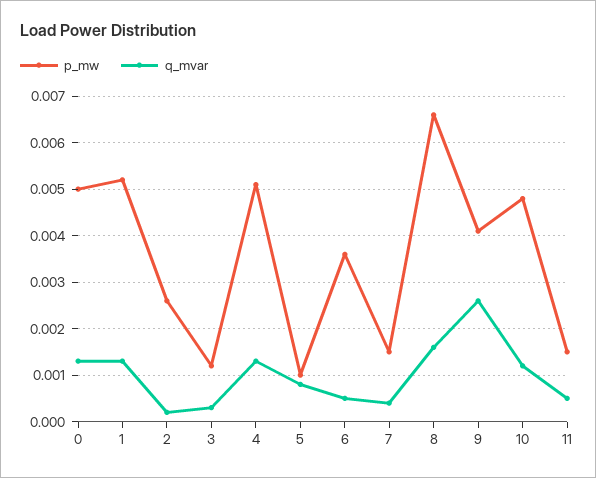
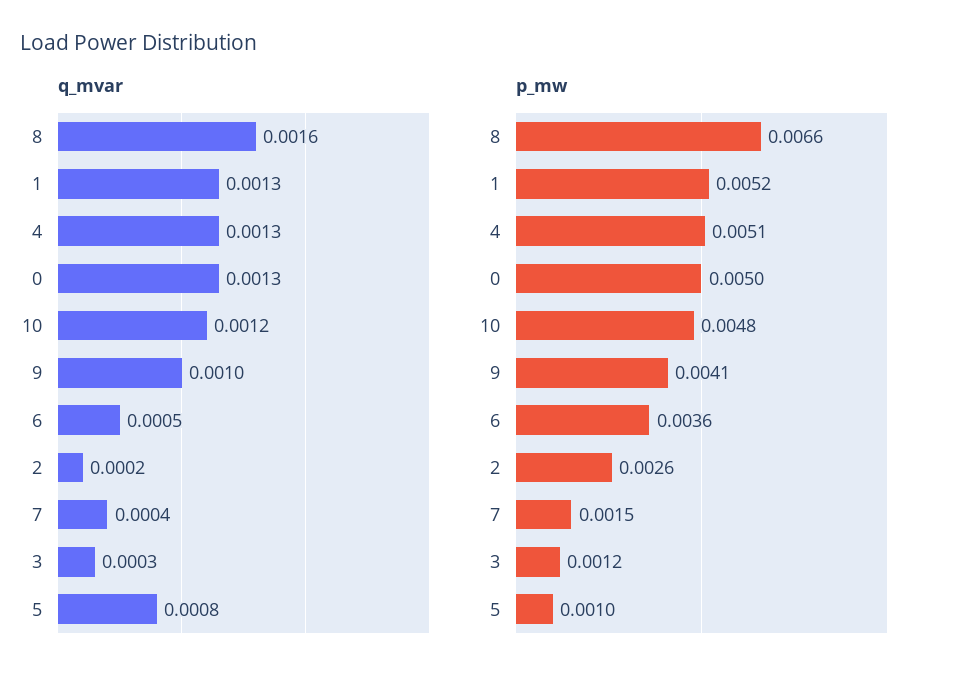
  {
    "p_mw": {
      "0": 0.005,
      "1": 0.0052,
      "2": 0.0026,
      "3": 0.0012,
      "4": 0.0051,
      "5": 0.001,
      "6": 0.0036,
      "7": 0.0015,
      "8": 0.0066,
      "9": 0.0041,
-     "10": 0.0048,
+     "10": 0.0048
-     "11": 0.0015
    },
    "q_mvar": {
      "0": 0.0013,
      "1": 0.0013,
      "2": 0.0002,
      "3": 0.0003,
      "4": 0.0013,
      "5": 0.0008,
      "6": 0.0005,
      "7": 0.0004,
      "8": 0.0016,
-     "9": 0.0025,
+     "9": 0.001,
-     "10": 0.0012,
+     "10": 0.0012
-     "11": 0.0005
    }
  }

